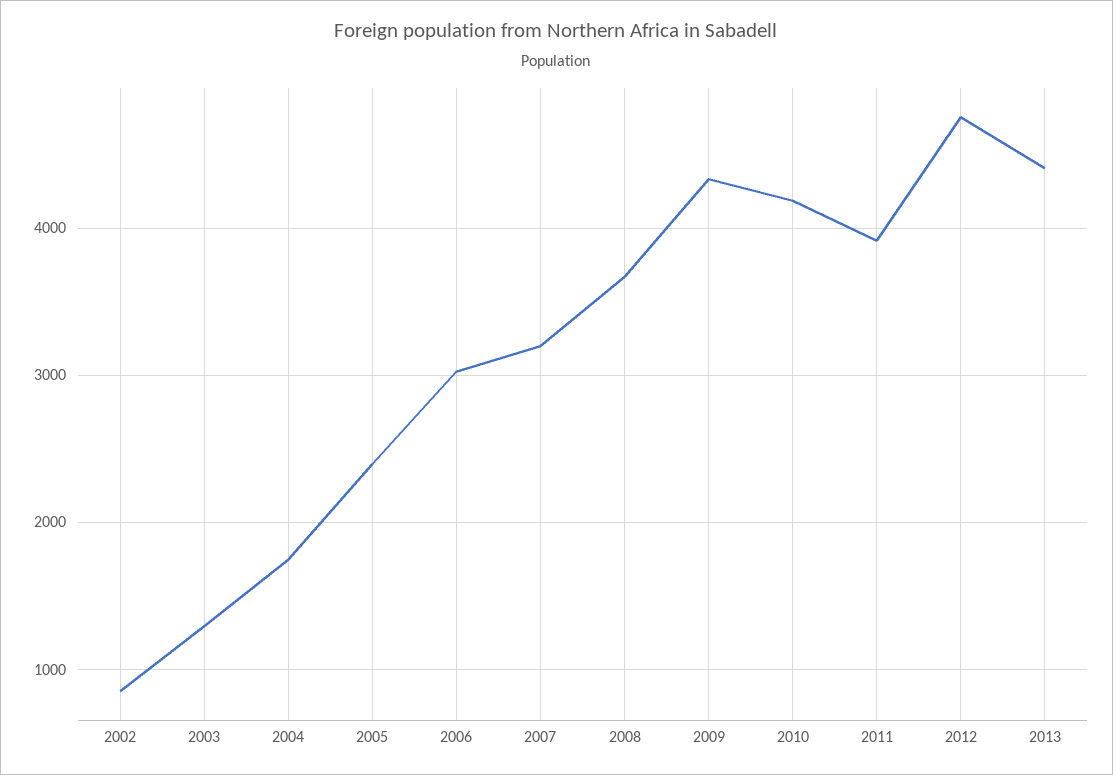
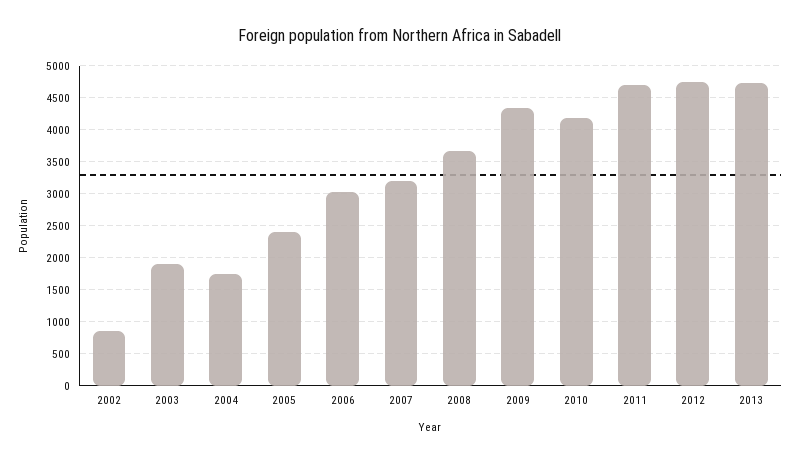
  {
    "2002": 900,
-   "2003": 1300,
+   "2003": 1900,
    "2004": 1700,
    "2005": 2400,
    "2006": 3000,
    "2007": 3200,
    "2008": 3700,
    "2009": 4300,
    "2010": 4200,
-   "2011": 3900,
+   "2011": 4700,
    "2012": 4800,
-   "2013": 4400
+   "2013": 4700
  }

